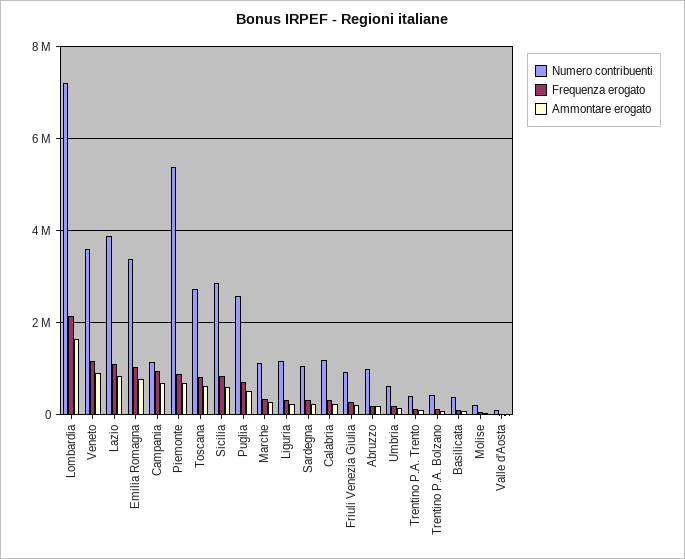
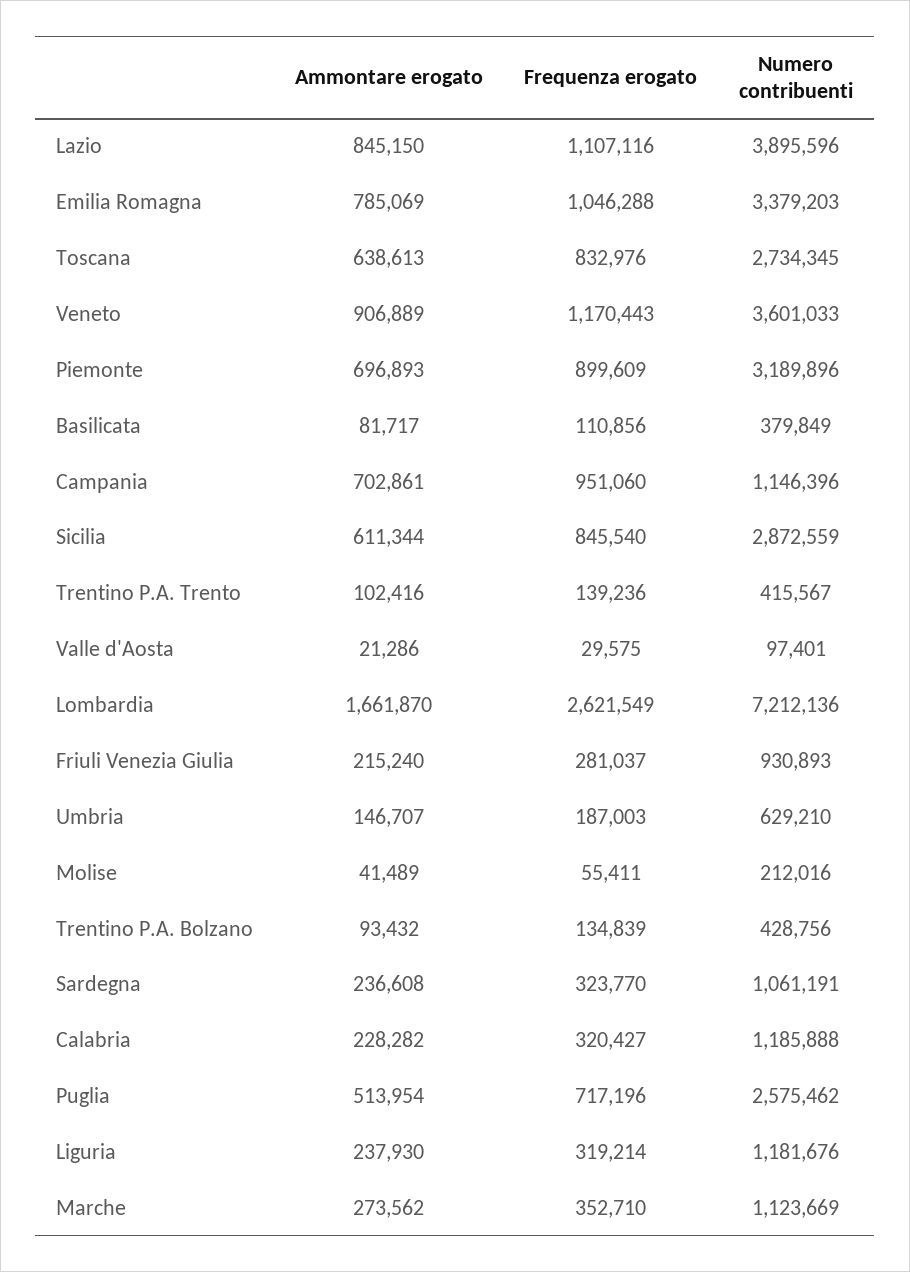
  {
    "Numero contribuenti": {
      "Lombardia": 7212136,
      "Veneto": 3601033,
      "Lazio": 3895596,
      "Emilia Romagna": 3379203,
      "Campania": 1146396,
-     "Piemonte": 5400000,
+     "Piemonte": 3189896,
      "Toscana": 2734345,
      "Sicilia": 2872559,
      "Puglia": 2575462,
      "Marche": 1123669,
      "Liguria": 1181676,
      "Sardegna": 1061191,
      "Calabria": 1185888,
      "Friuli Venezia Giulia": 930893,
-     "Abruzzo": 1000000,
      "Umbria": 629210,
      "Trentino P.A. Trento": 415567,
      "Trentino P.A. Bolzano": 428756,
      "Basilicata": 379849,
      "Molise": 212016,
      "Valle d'Aosta": 97401
    },
    "Frequenza erogato": {
-     "Lombardia": 2200000,
+     "Lombardia": 2621549,
      "Veneto": 1170443,
      "Lazio": 1107116,
      "Emilia Romagna": 1046288,
      "Campania": 951060,
      "Piemonte": 899609,
      "Toscana": 832976,
      "Sicilia": 845540,
      "Puglia": 717196,
      "Marche": 352710,
      "Liguria": 319214,
      "Sardegna": 323770,
      "Calabria": 320427,
      "Friuli Venezia Giulia": 281037,
-     "Abruzzo": 200000,
      "Umbria": 187003,
      "Trentino P.A. Trento": 139236,
      "Trentino P.A. Bolzano": 134839,
      "Basilicata": 110856,
      "Molise": 55411,
      "Valle d'Aosta": 29575
    },
    "Ammontare erogato": {
      "Lombardia": 1661870,
      "Veneto": 906889,
      "Lazio": 845150,
      "Emilia Romagna": 785069,
      "Campania": 702861,
      "Piemonte": 696893,
      "Toscana": 638613,
      "Sicilia": 611344,
      "Puglia": 513954,
      "Marche": 273562,
      "Liguria": 237930,
      "Sardegna": 236608,
      "Calabria": 228282,
      "Friuli Venezia Giulia": 215240,
-     "Abruzzo": 200000,
      "Umbria": 146707,
      "Trentino P.A. Trento": 102416,
      "Trentino P.A. Bolzano": 93432,
      "Basilicata": 81717,
      "Molise": 41489,
      "Valle d'Aosta": 21286
    }
  }

